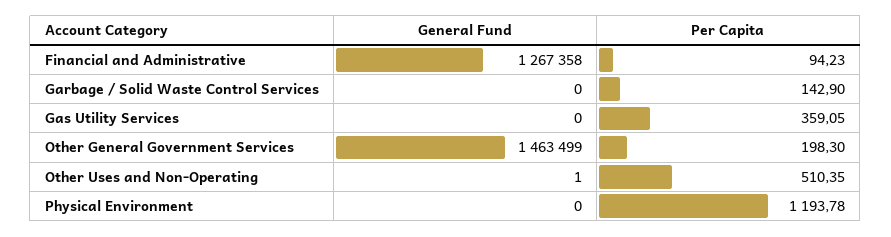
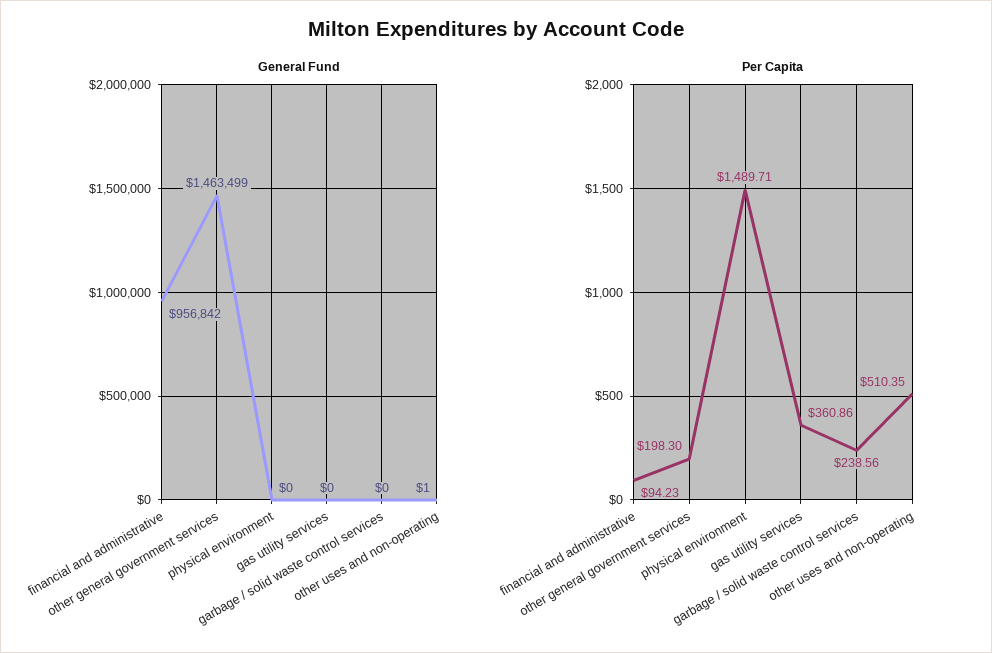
  {
    "General Fund": {
-     "Financial and Administrative": 1267358,
+     "Financial and Administrative": 956842,
      "Garbage / Solid Waste Control Services": 0,
      "Gas Utility Services": 0,
      "Other General Government Services": 1463499,
      "Other Uses and Non-Operating": 1,
      "Physical Environment": 0
    },
    "Per Capita": {
      "Financial and Administrative": 94.23,
-     "Garbage / Solid Waste Control Services": 142.9,
+     "Garbage / Solid Waste Control Services": 238.56,
-     "Gas Utility Services": 359.05,
+     "Gas Utility Services": 360.86,
      "Other General Government Services": 198.3,
      "Other Uses and Non-Operating": 510.35,
-     "Physical Environment": 1193.78
+     "Physical Environment": 1489.71
    }
  }

